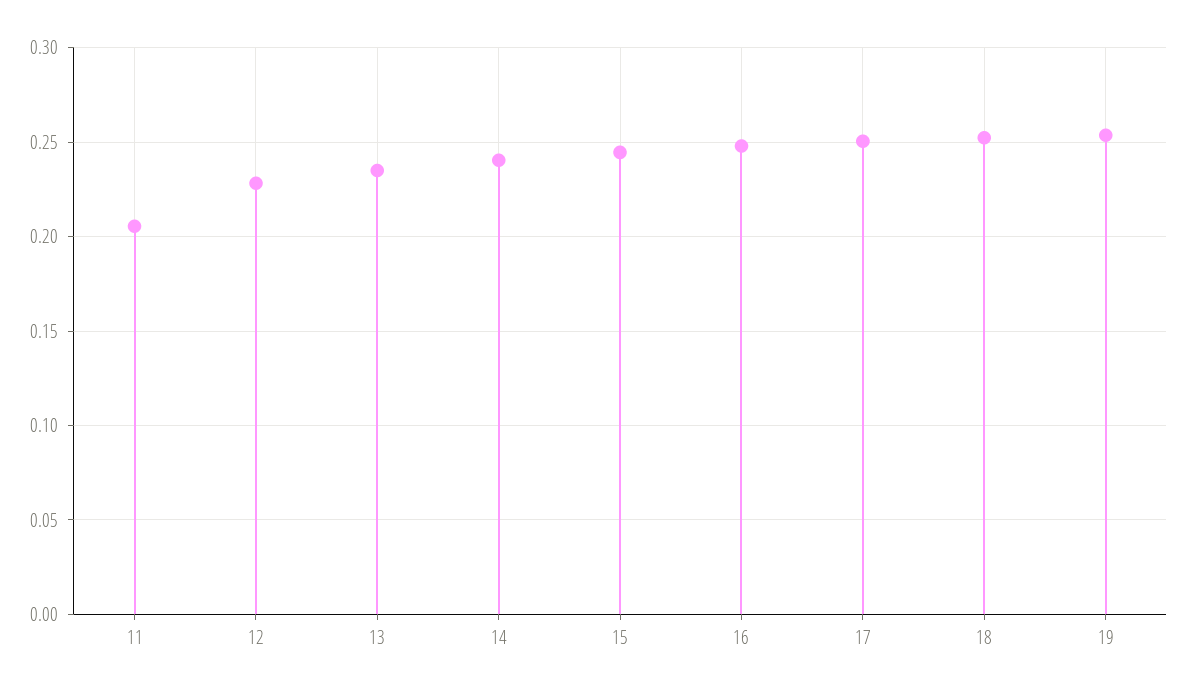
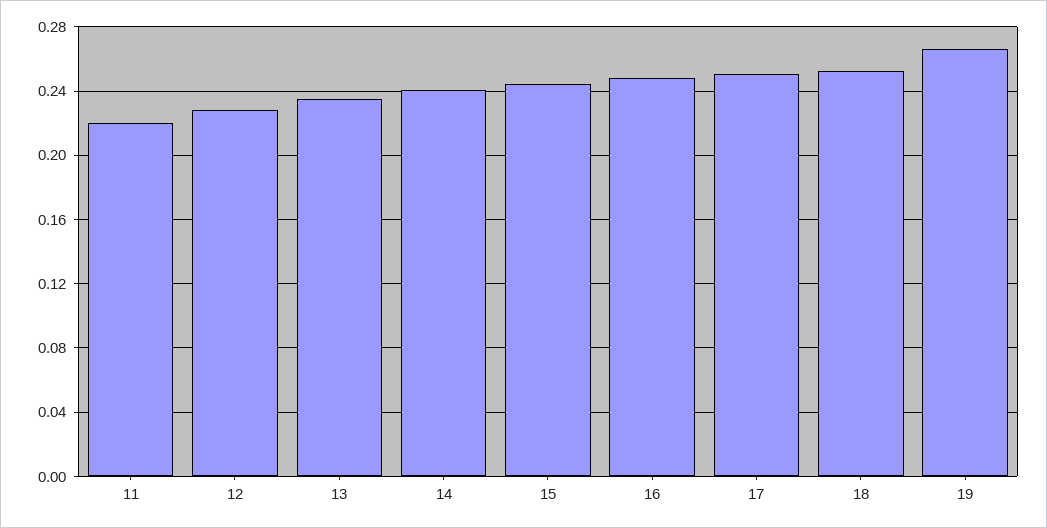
  {
-   "11": 0.205,
+   "11": 0.22,
    "12": 0.23,
    "13": 0.235,
    "14": 0.24,
    "15": 0.245,
    "16": 0.25,
    "17": 0.25,
    "18": 0.25,
-   "19": 0.255
+   "19": 0.265
  }

